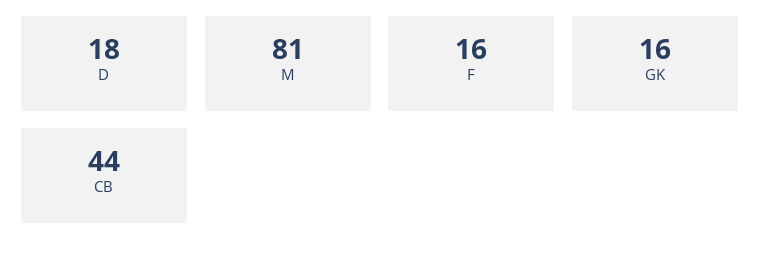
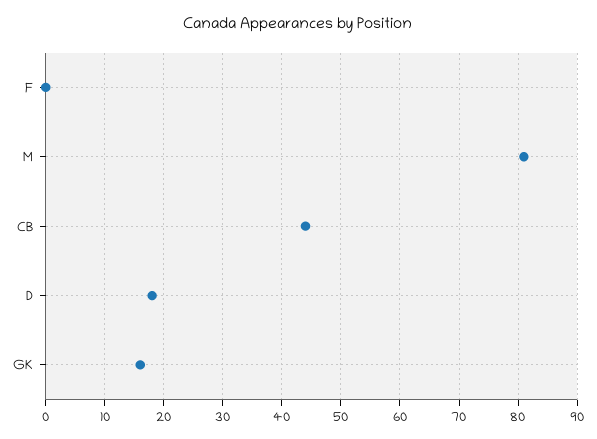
  {
    "D": 18,
    "M": 81,
-   "F": 16,
+   "F": 0,
    "GK": 16,
    "CB": 44
  }

